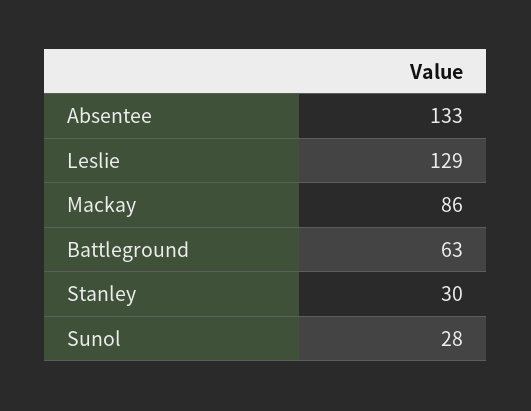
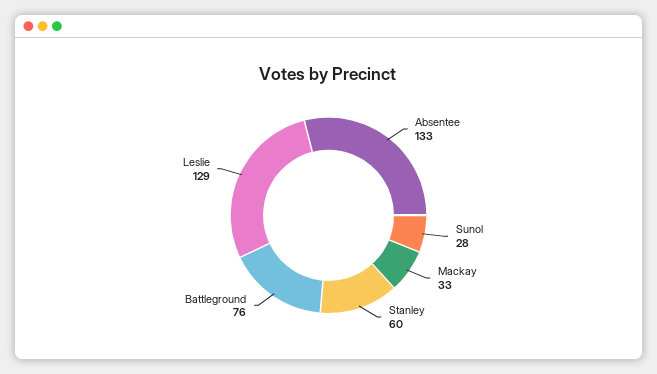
  {
    "Absentee": 133,
    "Leslie": 129,
-   "Mackay": 86,
+   "Mackay": 33,
-   "Battleground": 63,
+   "Battleground": 76,
-   "Stanley": 30,
+   "Stanley": 60,
    "Sunol": 28
  }

